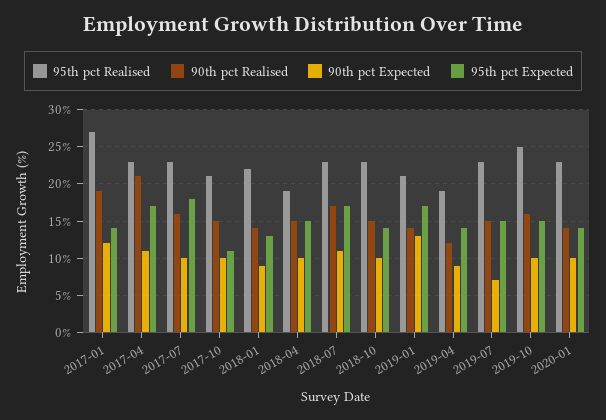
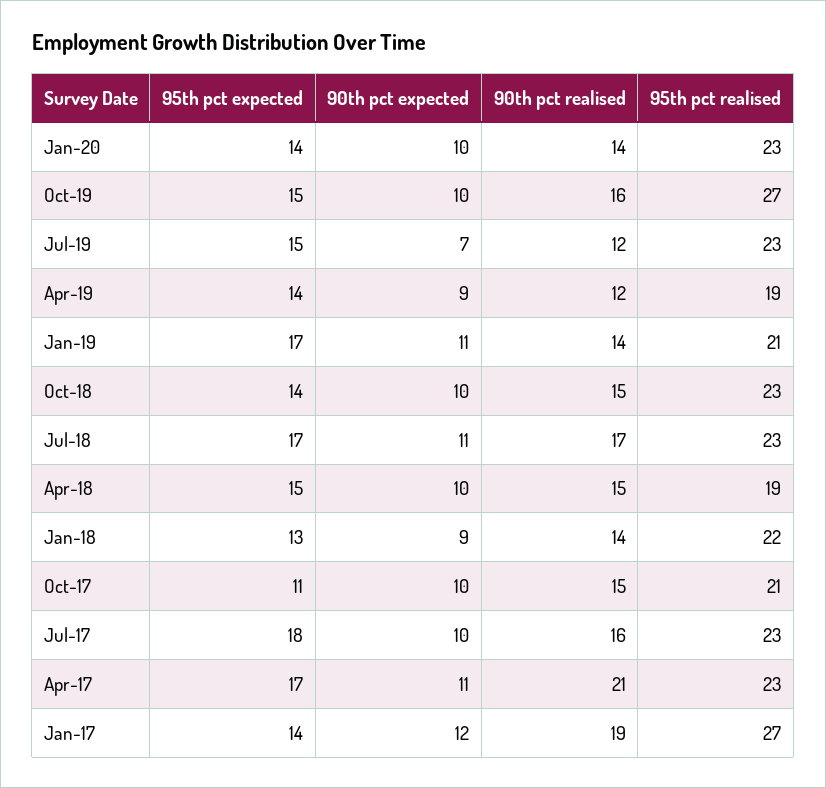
  {
    "95th pct Realised": {
      "2017-01": 27,
      "2017-04": 23,
      "2017-07": 23,
      "2017-10": 21,
      "2018-01": 22,
      "2018-04": 19,
      "2018-07": 23,
      "2018-10": 23,
      "2019-01": 21,
      "2019-04": 19,
      "2019-07": 23,
-     "2019-10": 25,
+     "2019-10": 27,
      "2020-01": 23
    },
    "90th pct Realised": {
      "2017-01": 19,
      "2017-04": 21,
      "2017-07": 16,
      "2017-10": 15,
      "2018-01": 14,
      "2018-04": 15,
      "2018-07": 17,
      "2018-10": 15,
      "2019-01": 14,
      "2019-04": 12,
-     "2019-07": 15,
+     "2019-07": 12,
      "2019-10": 16,
      "2020-01": 14
    },
    "90th pct Expected": {
      "2017-01": 12,
      "2017-04": 11,
      "2017-07": 10,
      "2017-10": 10,
      "2018-01": 9,
      "2018-04": 10,
      "2018-07": 11,
      "2018-10": 10,
-     "2019-01": 13,
+     "2019-01": 11,
      "2019-04": 9,
      "2019-07": 7,
      "2019-10": 10,
      "2020-01": 10
    },
    "95th pct Expected": {
      "2017-01": 14,
      "2017-04": 17,
      "2017-07": 18,
      "2017-10": 11,
      "2018-01": 13,
      "2018-04": 15,
      "2018-07": 17,
      "2018-10": 14,
      "2019-01": 17,
      "2019-04": 14,
      "2019-07": 15,
      "2019-10": 15,
      "2020-01": 14
    }
  }

